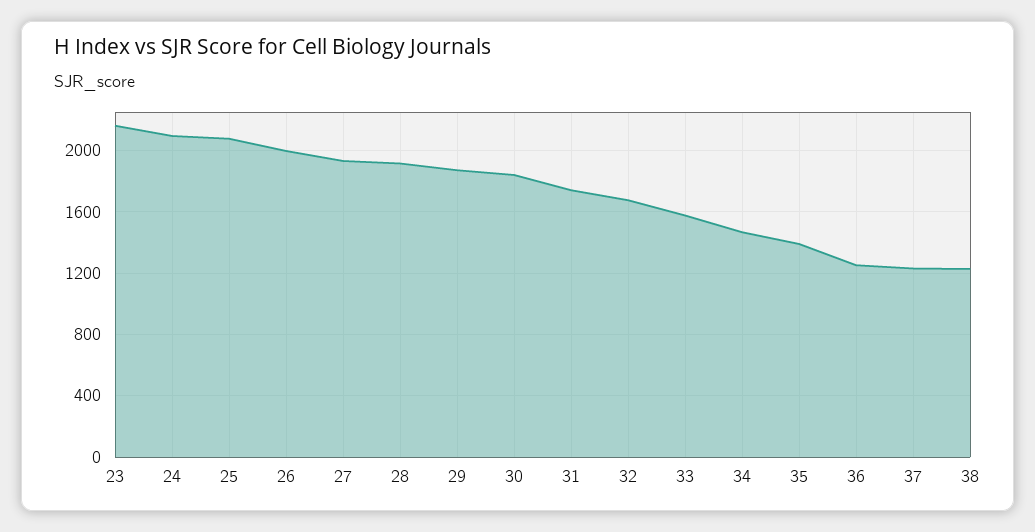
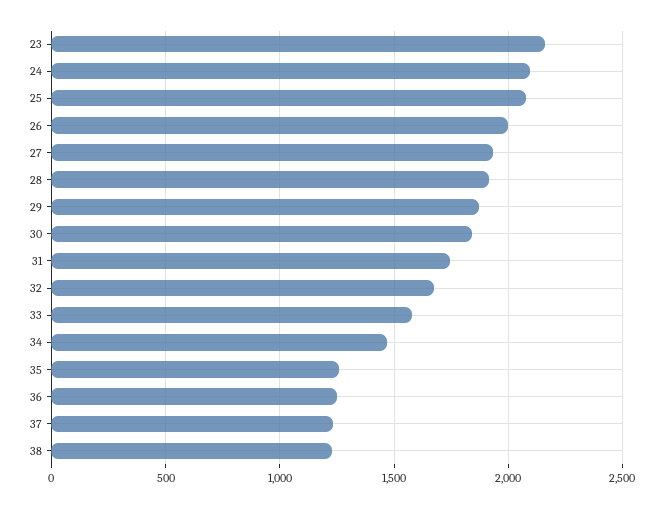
  {
    "23": 2150,
    "24": 2100,
    "25": 2100,
    "26": 2000,
    "27": 1950,
    "28": 1900,
    "29": 1850,
    "30": 1850,
    "31": 1750,
    "32": 1700,
    "33": 1600,
    "34": 1450,
-   "35": 1400,
+   "35": 1250,
    "36": 1250,
    "37": 1250,
    "38": 1250
  }

